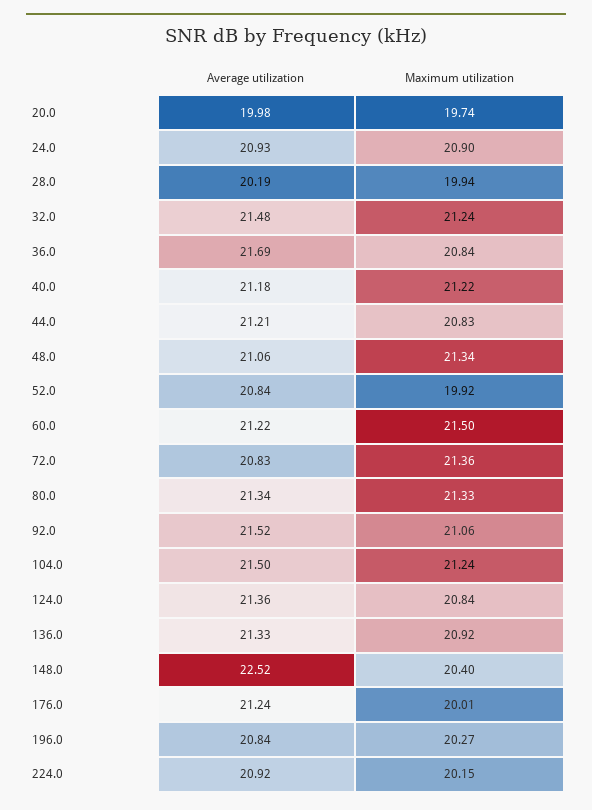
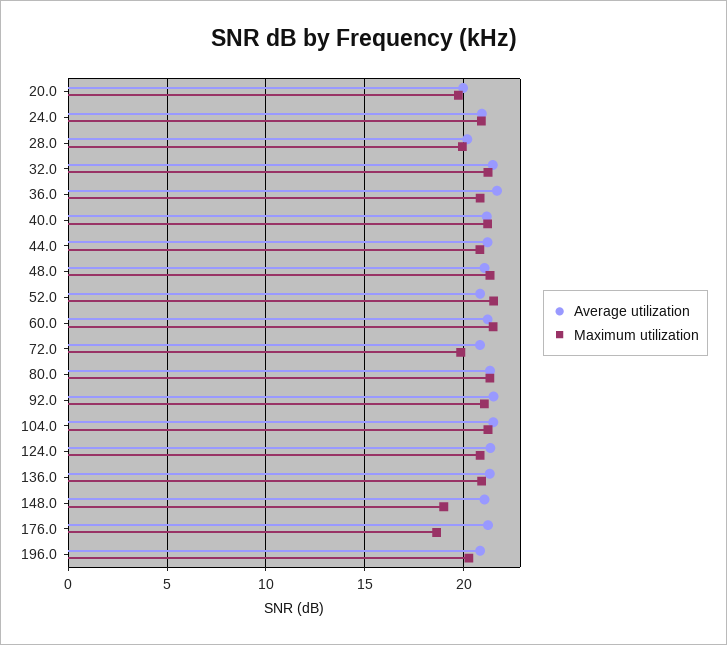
  {
    "Average utilization": {
      "20.0": 19.98,
      "24.0": 20.93,
      "28.0": 20.19,
      "32.0": 21.48,
      "36.0": 21.69,
      "40.0": 21.18,
      "44.0": 21.21,
      "48.0": 21.06,
      "52.0": 20.84,
      "60.0": 21.22,
      "72.0": 20.83,
      "80.0": 21.34,
      "92.0": 21.52,
      "104.0": 21.5,
      "124.0": 21.36,
      "136.0": 21.33,
-     "148.0": 22.52,
+     "148.0": 21,
      "176.0": 21.24,
-     "196.0": 20.84,
+     "196.0": 20.84
-     "224.0": 20.92
    },
    "Maximum utilization": {
      "20.0": 19.74,
      "24.0": 20.9,
      "28.0": 19.94,
      "32.0": 21.24,
      "36.0": 20.84,
      "40.0": 21.22,
      "44.0": 20.83,
      "48.0": 21.34,
-     "52.0": 19.92,
+     "52.0": 21.5,
      "60.0": 21.5,
-     "72.0": 21.36,
+     "72.0": 20,
      "80.0": 21.33,
      "92.0": 21.06,
      "104.0": 21.24,
      "124.0": 20.84,
      "136.0": 20.92,
-     "148.0": 20.4,
+     "148.0": 19,
-     "176.0": 20.01,
+     "176.0": 18.5,
-     "196.0": 20.27,
+     "196.0": 20.27
-     "224.0": 20.15
    }
  }

